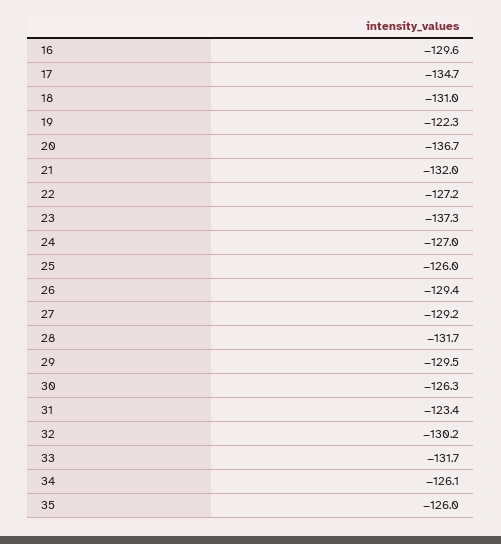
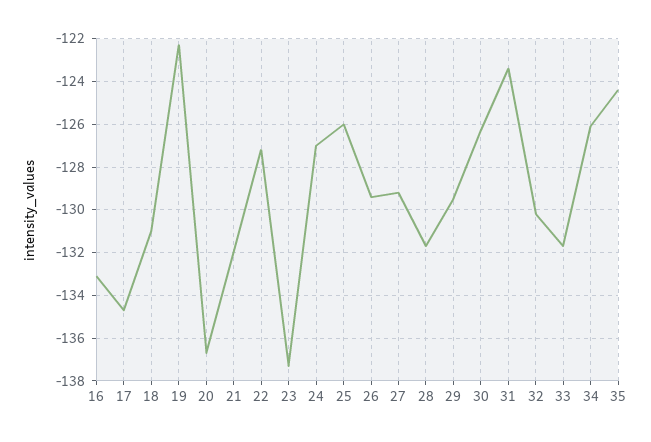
  {
-   "16": -129.6,
+   "16": -133,
    "17": -134.7,
    "18": -131,
    "19": -122.3,
    "20": -136.7,
    "21": -132,
    "22": -127.2,
    "23": -137.3,
    "24": -127,
    "25": -126,
    "26": -129.4,
    "27": -129.2,
    "28": -131.7,
    "29": -129.5,
    "30": -126.3,
    "31": -123.4,
    "32": -130.2,
    "33": -131.7,
    "34": -126.1,
-   "35": -126
+   "35": -124.5
  }

